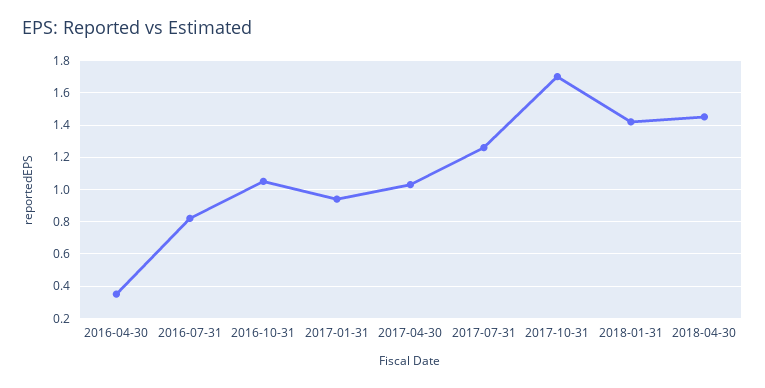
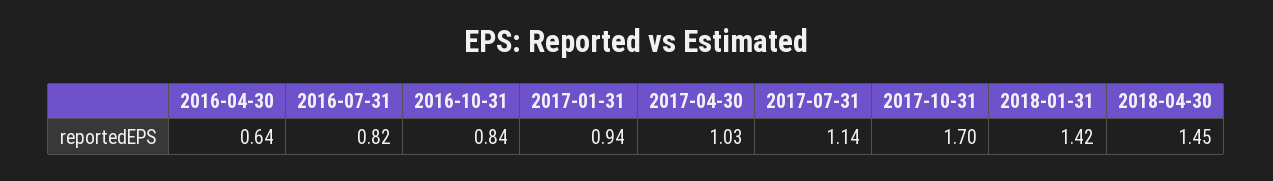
  {
-   "2016-04-30": 0.35,
+   "2016-04-30": 0.64,
    "2016-07-31": 0.82,
-   "2016-10-31": 1.05,
+   "2016-10-31": 0.84,
    "2017-01-31": 0.94,
    "2017-04-30": 1.03,
-   "2017-07-31": 1.25,
+   "2017-07-31": 1.14,
    "2017-10-31": 1.7,
    "2018-01-31": 1.42,
    "2018-04-30": 1.45
  }

